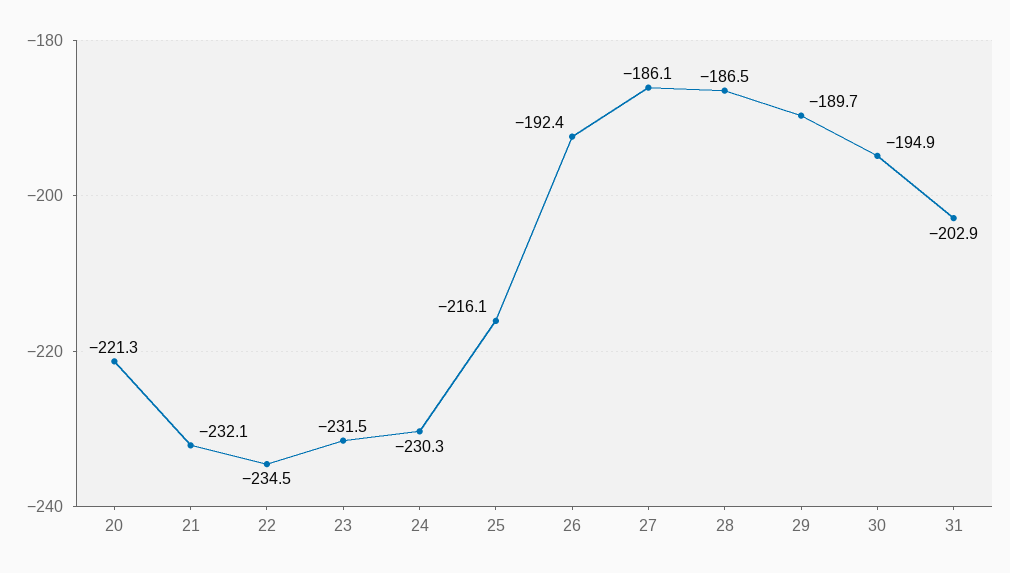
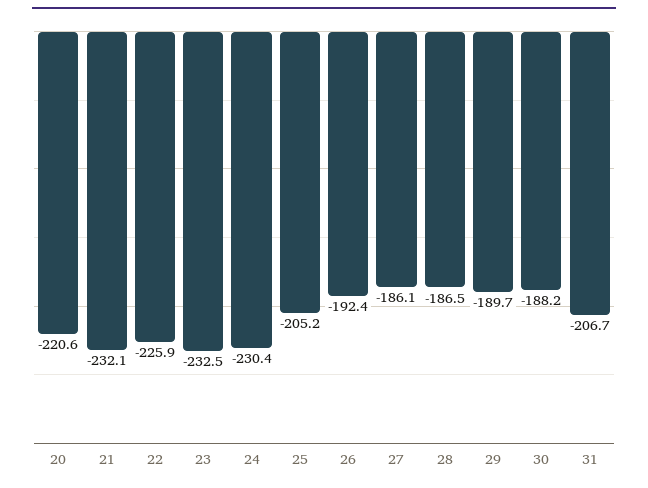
  {
-   "20": -221.3,
+   "20": -220.6,
    "21": -232.1,
-   "22": -234.5,
+   "22": -225.9,
-   "23": -231.5,
+   "23": -232.5,
-   "24": -230.3,
+   "24": -230.4,
-   "25": -216.1,
+   "25": -205.2,
    "26": -192.4,
    "27": -186.1,
    "28": -186.5,
    "29": -189.7,
-   "30": -194.9,
+   "30": -188.2,
-   "31": -202.9
+   "31": -206.7
  }

